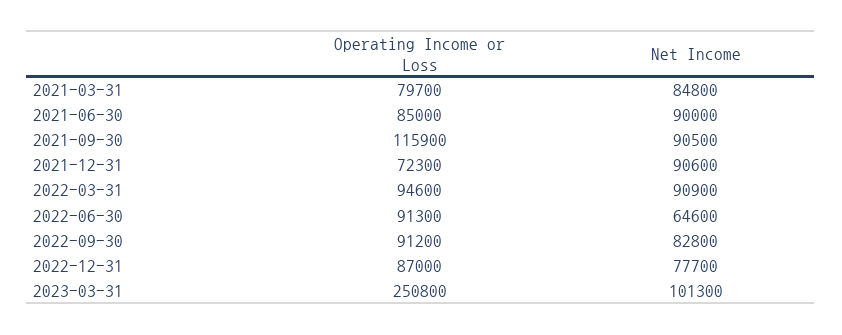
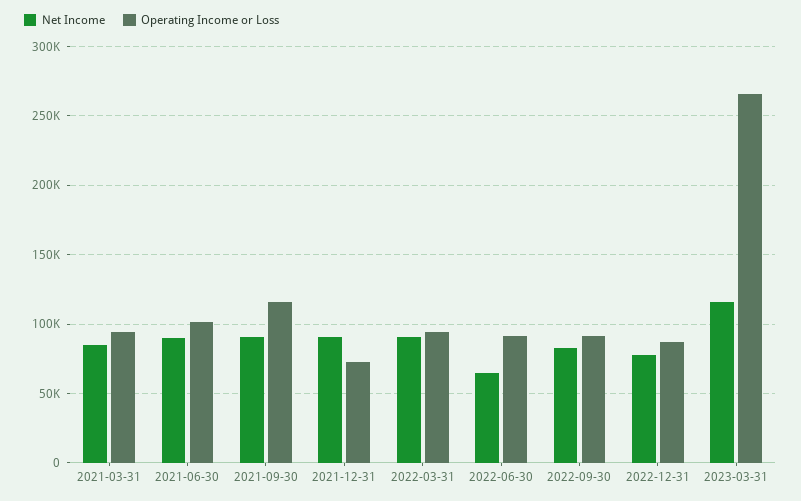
  {
    "Operating Income or Loss": {
-     "2021-03-31": 79700,
+     "2021-03-31": 95000,
-     "2021-06-30": 85000,
+     "2021-06-30": 100000,
      "2021-09-30": 115900,
      "2021-12-31": 72300,
      "2022-03-31": 94600,
      "2022-06-30": 91300,
      "2022-09-30": 91200,
      "2022-12-31": 87000,
-     "2023-03-31": 250800
+     "2023-03-31": 265000
    },
    "Net Income": {
      "2021-03-31": 84800,
      "2021-06-30": 90000,
      "2021-09-30": 90500,
      "2021-12-31": 90600,
      "2022-03-31": 90900,
      "2022-06-30": 64600,
      "2022-09-30": 82800,
      "2022-12-31": 77700,
-     "2023-03-31": 101300
+     "2023-03-31": 115000
    }
  }

